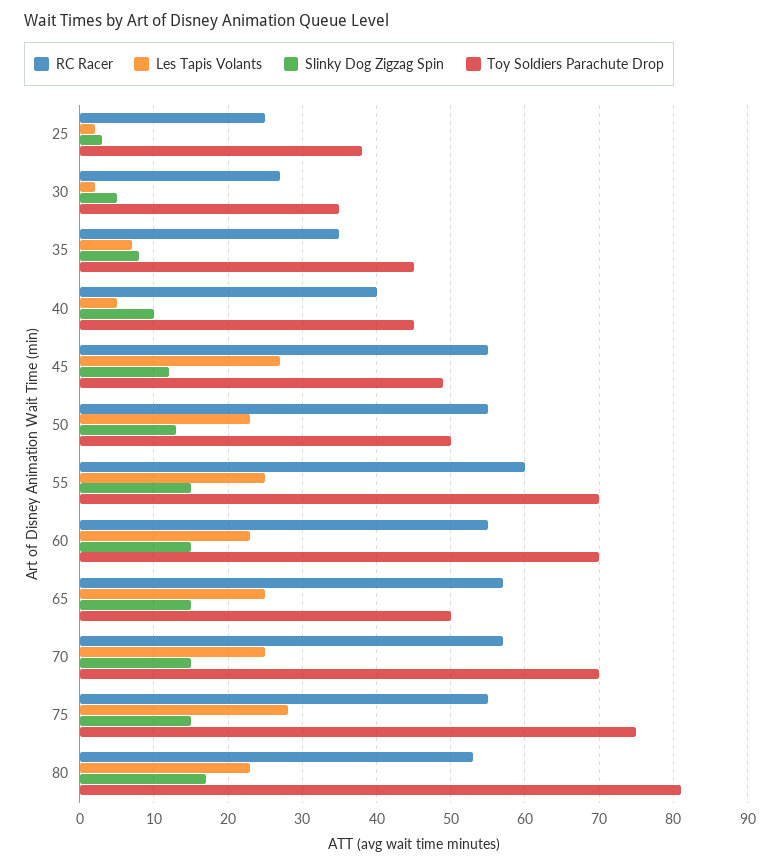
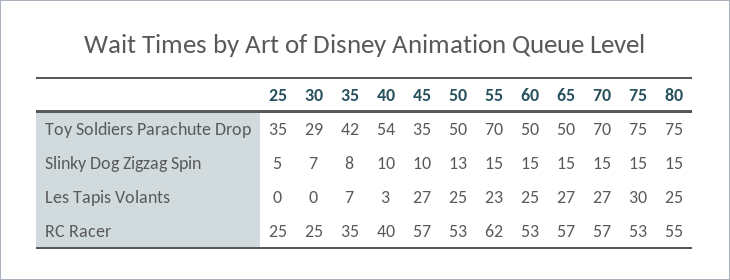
  {
    "RC Racer": {
      "25": 25,
-     "30": 27,
+     "30": 25,
      "35": 35,
      "40": 40,
-     "45": 55,
+     "45": 57,
-     "50": 55,
+     "50": 53,
-     "55": 60,
+     "55": 62,
-     "60": 55,
+     "60": 53,
      "65": 57,
      "70": 57,
-     "75": 55,
+     "75": 53,
-     "80": 53
+     "80": 55
    },
    "Les Tapis Volants": {
-     "25": 2,
+     "25": 0,
-     "30": 2,
+     "30": 0,
      "35": 7,
-     "40": 5,
+     "40": 3,
      "45": 27,
-     "50": 23,
+     "50": 25,
-     "55": 25,
+     "55": 23,
-     "60": 23,
+     "60": 25,
-     "65": 25,
+     "65": 27,
-     "70": 25,
+     "70": 27,
-     "75": 28,
+     "75": 30,
-     "80": 23
+     "80": 25
    },
    "Slinky Dog Zigzag Spin": {
-     "25": 3,
+     "25": 5,
-     "30": 5,
+     "30": 7,
      "35": 8,
      "40": 10,
-     "45": 12,
+     "45": 10,
      "50": 13,
      "55": 15,
      "60": 15,
      "65": 15,
      "70": 15,
      "75": 15,
-     "80": 17
+     "80": 15
    },
    "Toy Soldiers Parachute Drop": {
-     "25": 38,
+     "25": 35,
-     "30": 35,
+     "30": 29,
-     "35": 45,
+     "35": 42,
-     "40": 45,
+     "40": 54,
-     "45": 49,
+     "45": 35,
      "50": 50,
      "55": 70,
-     "60": 70,
+     "60": 50,
      "65": 50,
      "70": 70,
      "75": 75,
-     "80": 81
+     "80": 75
    }
  }

